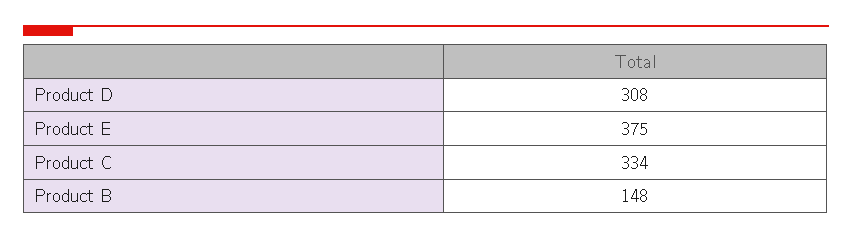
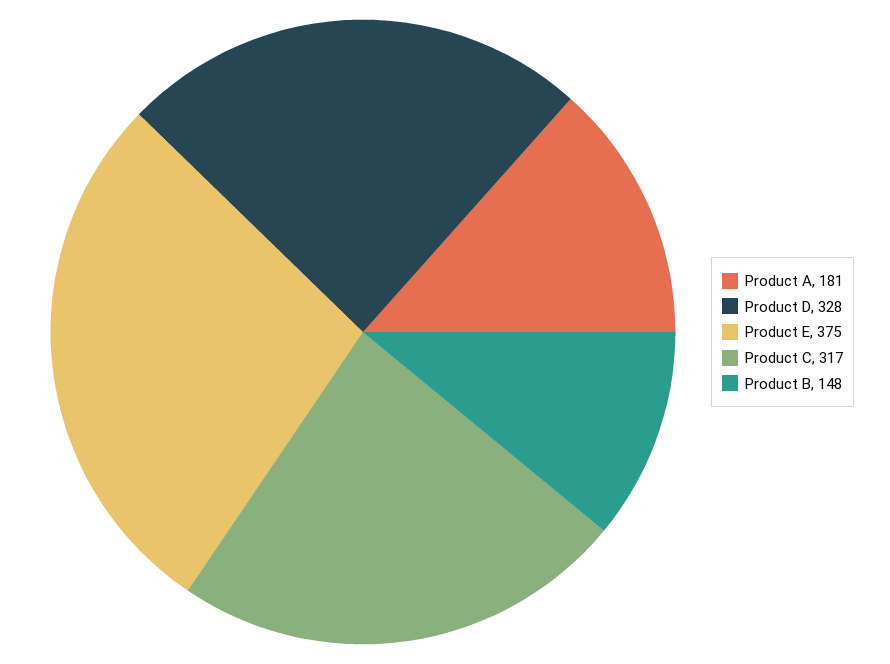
  {
-   "Product D": 308,
+   "Product D": 328,
    "Product E": 375,
-   "Product C": 334,
+   "Product C": 317,
-   "Product B": 148
+   "Product B": 148,
+   "Product A": 181
  }

